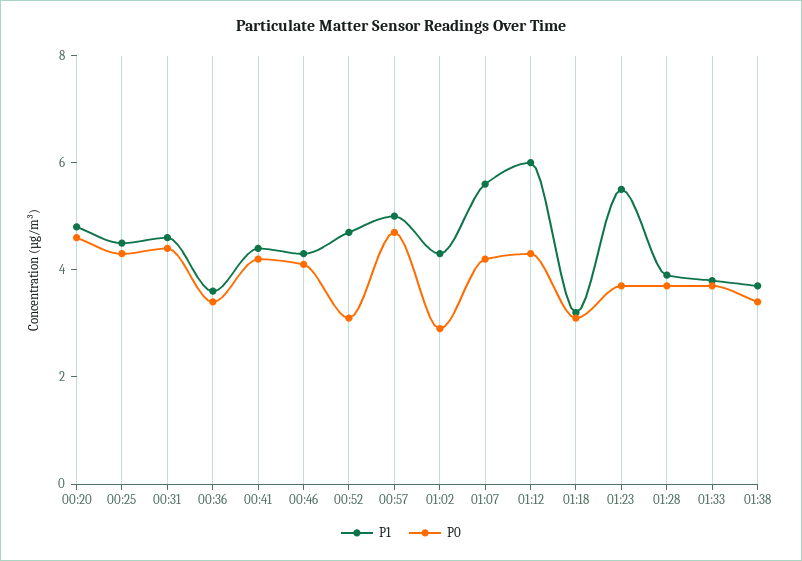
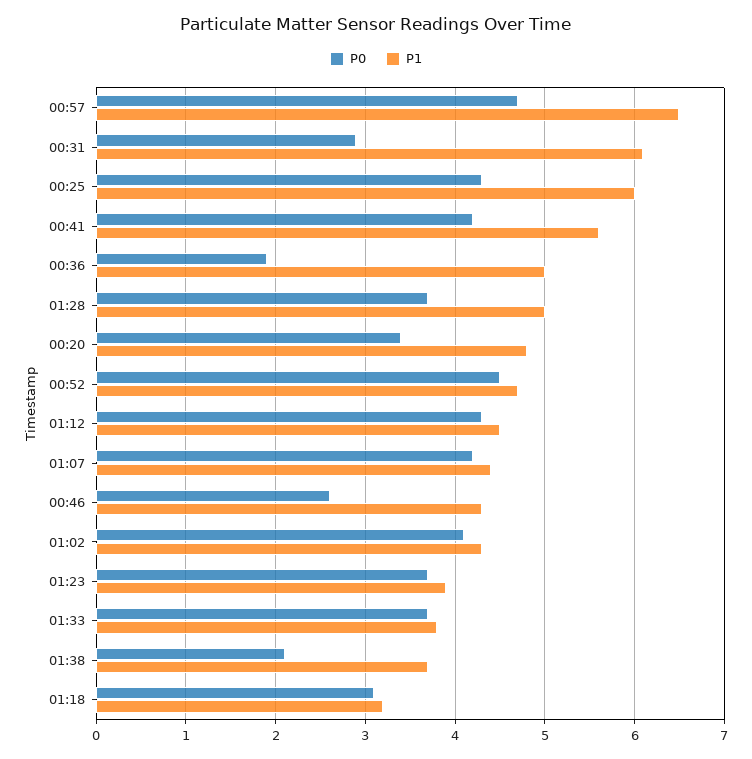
  {
    "P1": {
      "00:20": 4.8,
-     "00:25": 4.5,
+     "00:25": 6,
-     "00:31": 4.5,
+     "00:31": 6.1,
-     "00:36": 3.5,
+     "00:36": 5,
-     "00:41": 4.5,
+     "00:41": 5.6,
      "00:46": 4.3,
      "00:52": 4.7,
-     "00:57": 5,
+     "00:57": 6.5,
      "01:02": 4.3,
-     "01:07": 5.5,
+     "01:07": 4.4,
-     "01:12": 6,
+     "01:12": 4.5,
      "01:18": 3.2,
-     "01:23": 5.5,
+     "01:23": 3.9,
-     "01:28": 4,
+     "01:28": 5,
      "01:33": 3.8,
      "01:38": 3.7
    },
    "P0": {
-     "00:20": 4.5,
+     "00:20": 3.4,
      "00:25": 4.3,
-     "00:31": 4.5,
+     "00:31": 2.9,
-     "00:36": 3.5,
+     "00:36": 1.9,
      "00:41": 4.2,
-     "00:46": 4,
+     "00:46": 2.6,
-     "00:52": 3,
+     "00:52": 4.5,
      "00:57": 4.7,
-     "01:02": 3,
+     "01:02": 4.1,
      "01:07": 4.2,
      "01:12": 4.3,
      "01:18": 3.1,
      "01:23": 3.7,
      "01:28": 3.7,
      "01:33": 3.7,
-     "01:38": 3.5
+     "01:38": 2.1
    }
  }

